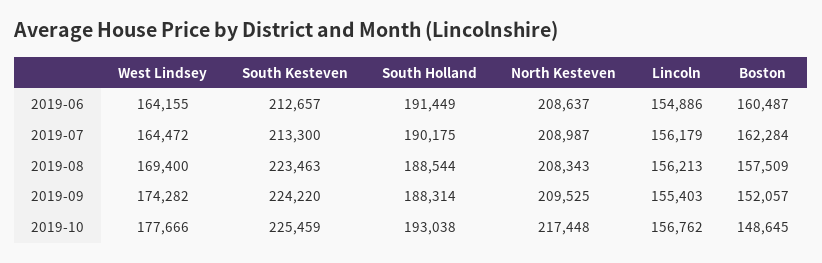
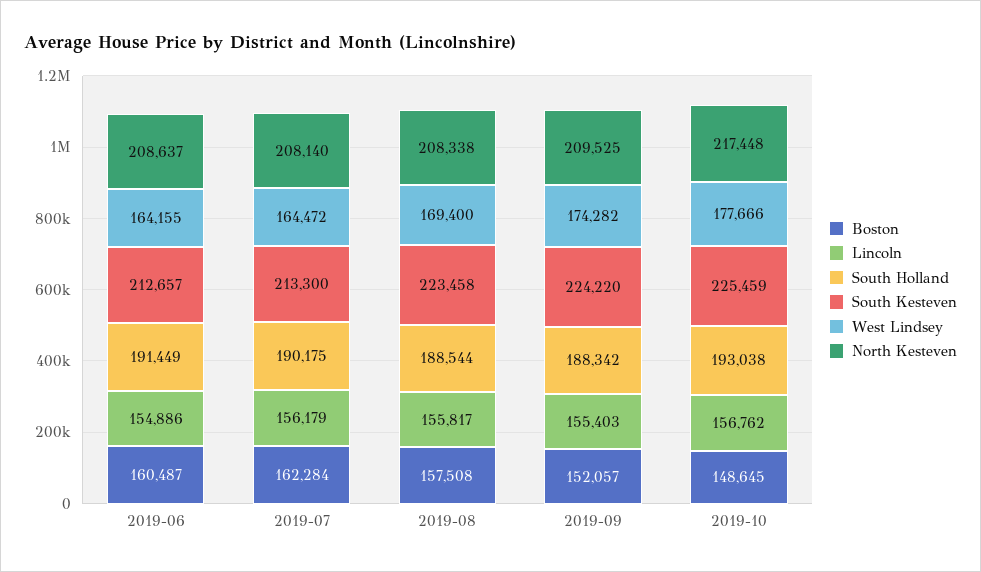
  {
    "West Lindsey": {
      "2019-06": 164155,
      "2019-07": 164472,
      "2019-08": 169400,
      "2019-09": 174282,
      "2019-10": 177666
    },
    "South Kesteven": {
      "2019-06": 212657,
      "2019-07": 213300,
-     "2019-08": 223463,
+     "2019-08": 223458,
      "2019-09": 224220,
      "2019-10": 225459
    },
    "South Holland": {
      "2019-06": 191449,
      "2019-07": 190175,
      "2019-08": 188544,
-     "2019-09": 188314,
+     "2019-09": 188342,
      "2019-10": 193038
    },
    "North Kesteven": {
      "2019-06": 208637,
-     "2019-07": 208987,
+     "2019-07": 208140,
-     "2019-08": 208343,
+     "2019-08": 208338,
      "2019-09": 209525,
      "2019-10": 217448
    },
    "Lincoln": {
      "2019-06": 154886,
      "2019-07": 156179,
-     "2019-08": 156213,
+     "2019-08": 155817,
      "2019-09": 155403,
      "2019-10": 156762
    },
    "Boston": {
      "2019-06": 160487,
      "2019-07": 162284,
-     "2019-08": 157509,
+     "2019-08": 157508,
      "2019-09": 152057,
      "2019-10": 148645
    }
  }

